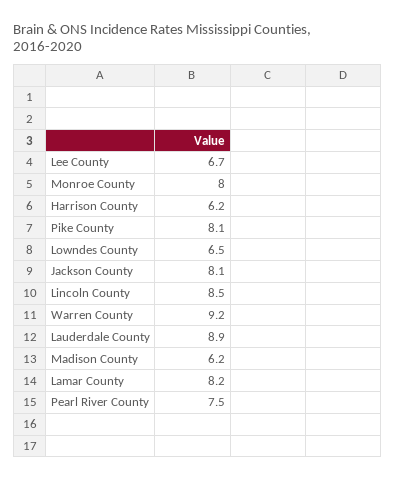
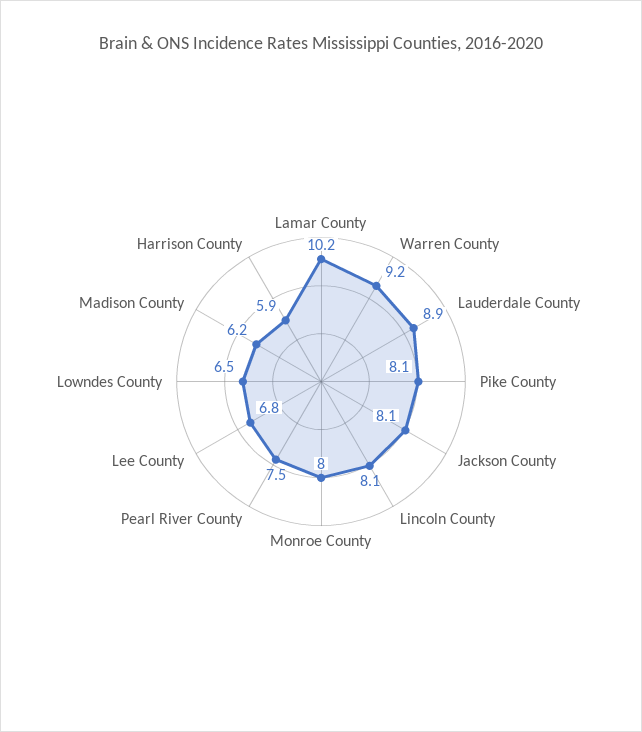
  {
-   "Lee County": 6.7,
+   "Lee County": 6.8,
    "Monroe County": 8,
-   "Harrison County": 6.2,
+   "Harrison County": 5.9,
    "Pike County": 8.1,
    "Lowndes County": 6.5,
    "Jackson County": 8.1,
-   "Lincoln County": 8.5,
+   "Lincoln County": 8.1,
    "Warren County": 9.2,
    "Lauderdale County": 8.9,
    "Madison County": 6.2,
-   "Lamar County": 8.2,
+   "Lamar County": 10.2,
    "Pearl River County": 7.5
  }

